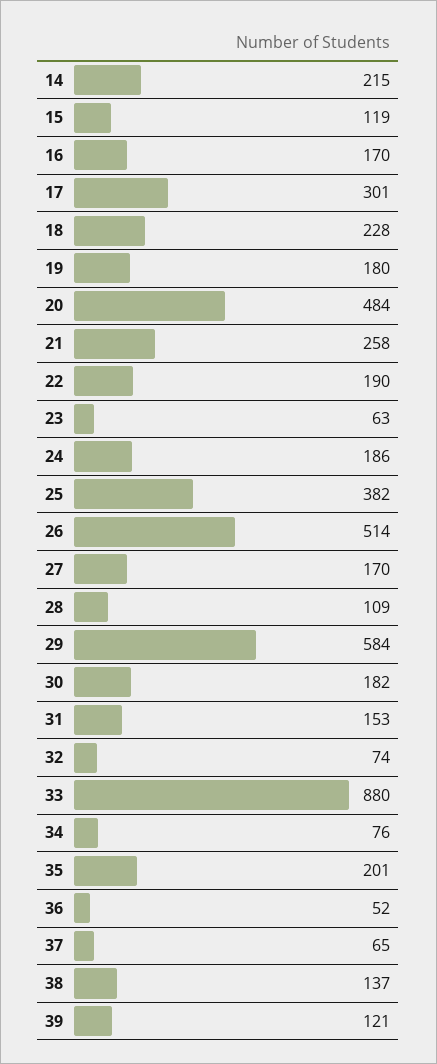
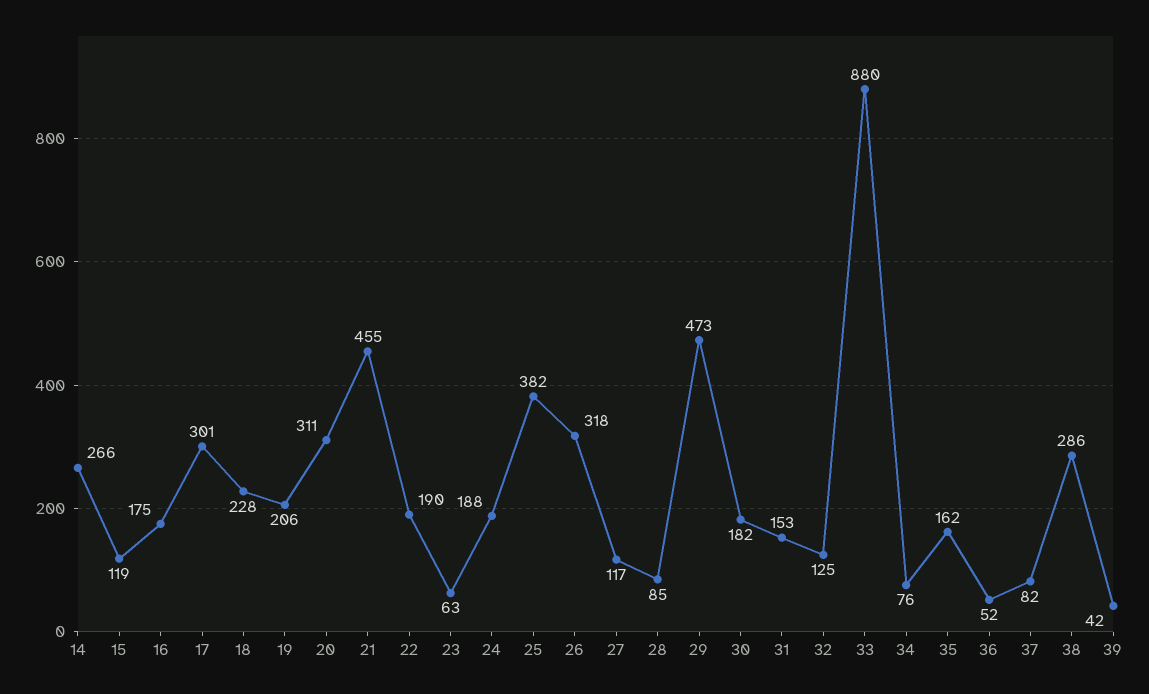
  {
-   "14": 215,
+   "14": 266,
    "15": 119,
-   "16": 170,
+   "16": 175,
    "17": 301,
    "18": 228,
-   "19": 180,
+   "19": 206,
-   "20": 484,
+   "20": 311,
-   "21": 258,
+   "21": 455,
    "22": 190,
    "23": 63,
-   "24": 186,
+   "24": 188,
    "25": 382,
-   "26": 514,
+   "26": 318,
-   "27": 170,
+   "27": 117,
-   "28": 109,
+   "28": 85,
-   "29": 584,
+   "29": 473,
    "30": 182,
    "31": 153,
-   "32": 74,
+   "32": 125,
    "33": 880,
    "34": 76,
-   "35": 201,
+   "35": 162,
    "36": 52,
-   "37": 65,
+   "37": 82,
-   "38": 137,
+   "38": 286,
-   "39": 121
+   "39": 42
  }

